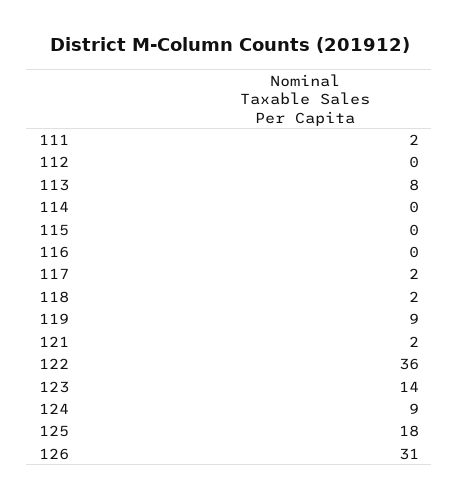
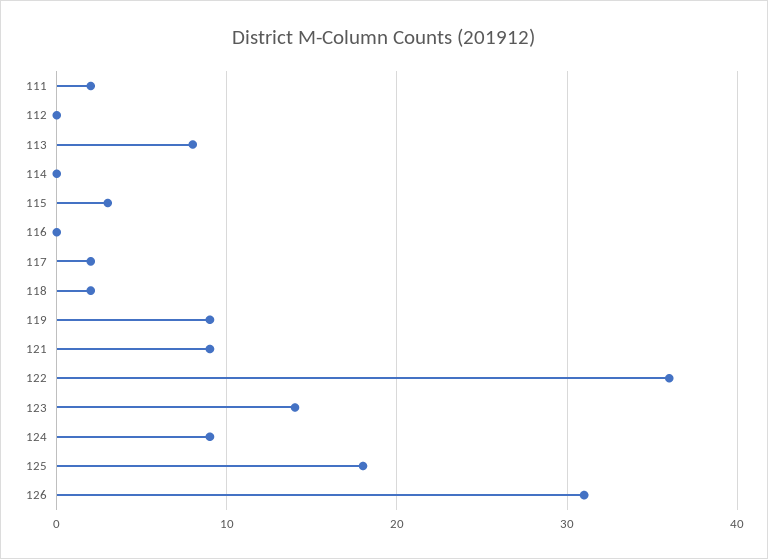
  {
    "111": 2,
    "112": 0,
    "113": 8,
    "114": 0,
-   "115": 0,
+   "115": 3,
    "116": 0,
    "117": 2,
    "118": 2,
    "119": 9,
-   "121": 2,
+   "121": 9,
    "122": 36,
    "123": 14,
    "124": 9,
    "125": 18,
    "126": 31
  }

